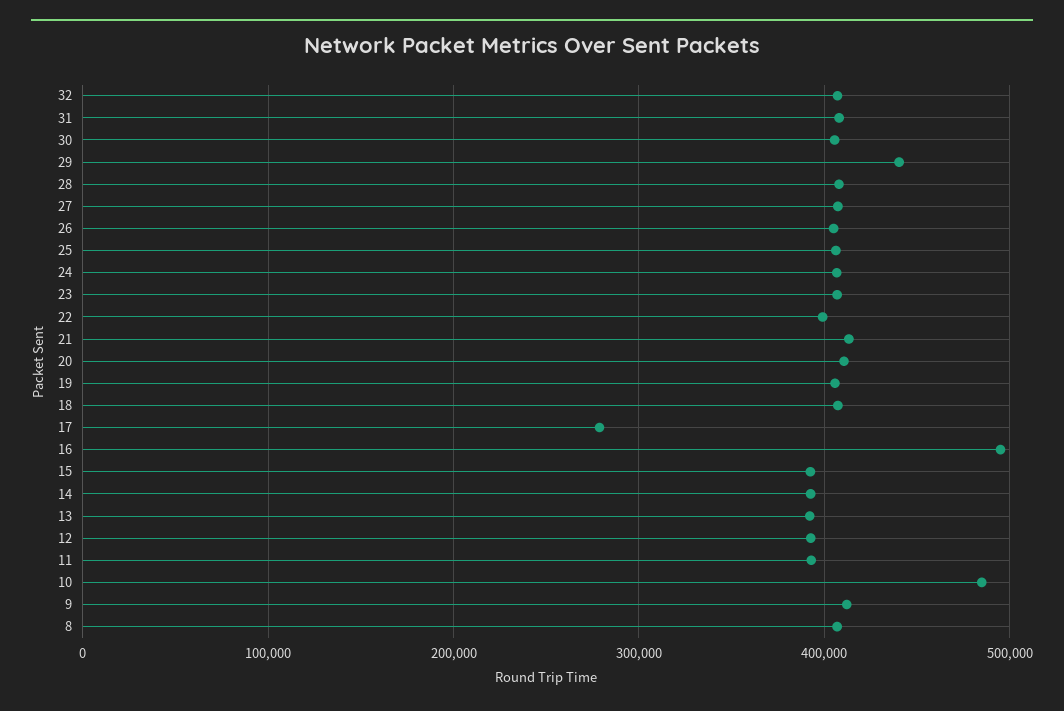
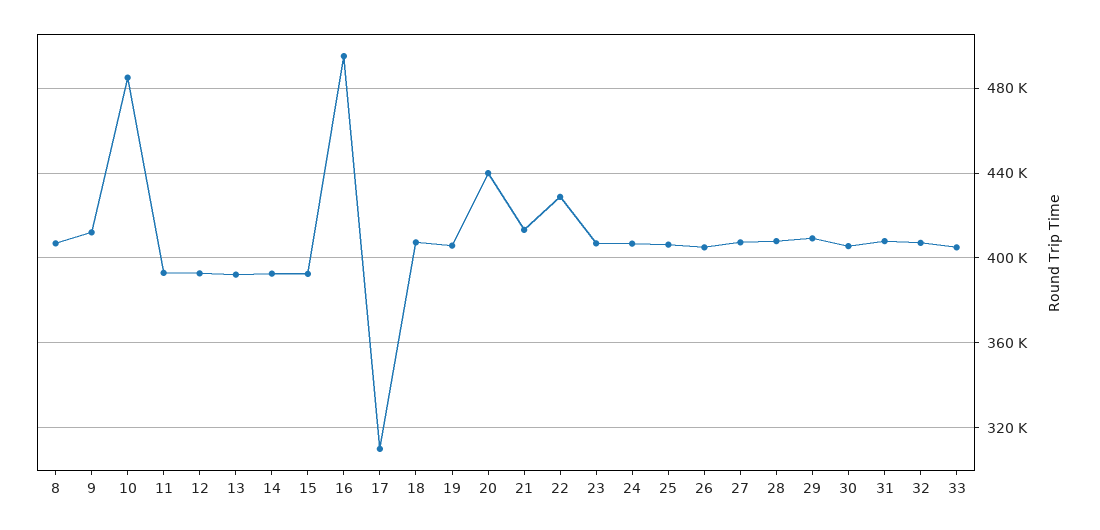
  {
    "32": 405000,
    "31": 410000,
    "30": 405000,
-   "29": 440000,
+   "29": 410000,
    "28": 410000,
    "27": 405000,
    "26": 405000,
    "25": 405000,
    "24": 405000,
    "23": 405000,
-   "22": 400000,
+   "22": 430000,
    "21": 415000,
-   "20": 410000,
+   "20": 440000,
    "19": 405000,
    "18": 405000,
-   "17": 280000,
+   "17": 310000,
    "16": 495000,
    "15": 390000,
    "14": 395000,
    "13": 390000,
    "12": 395000,
    "11": 395000,
    "10": 485000,
    "9": 410000,
-   "8": 405000
+   "8": 405000,
+   "33": 405000
  }

